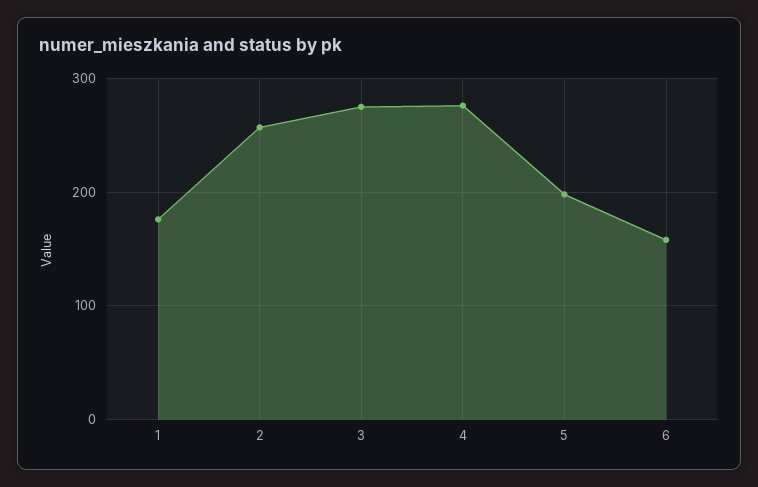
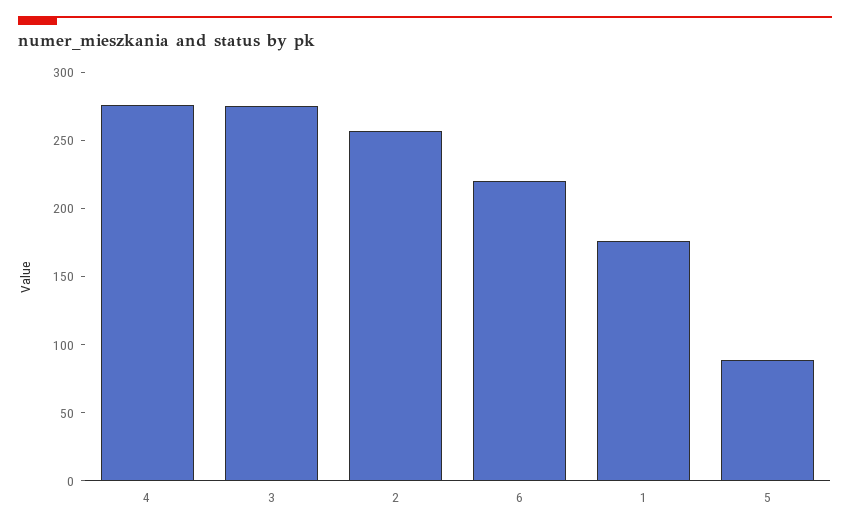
  {
    "1": 180,
    "2": 260,
    "3": 280,
    "4": 280,
-   "5": 200,
+   "5": 90,
-   "6": 160
+   "6": 220
  }

